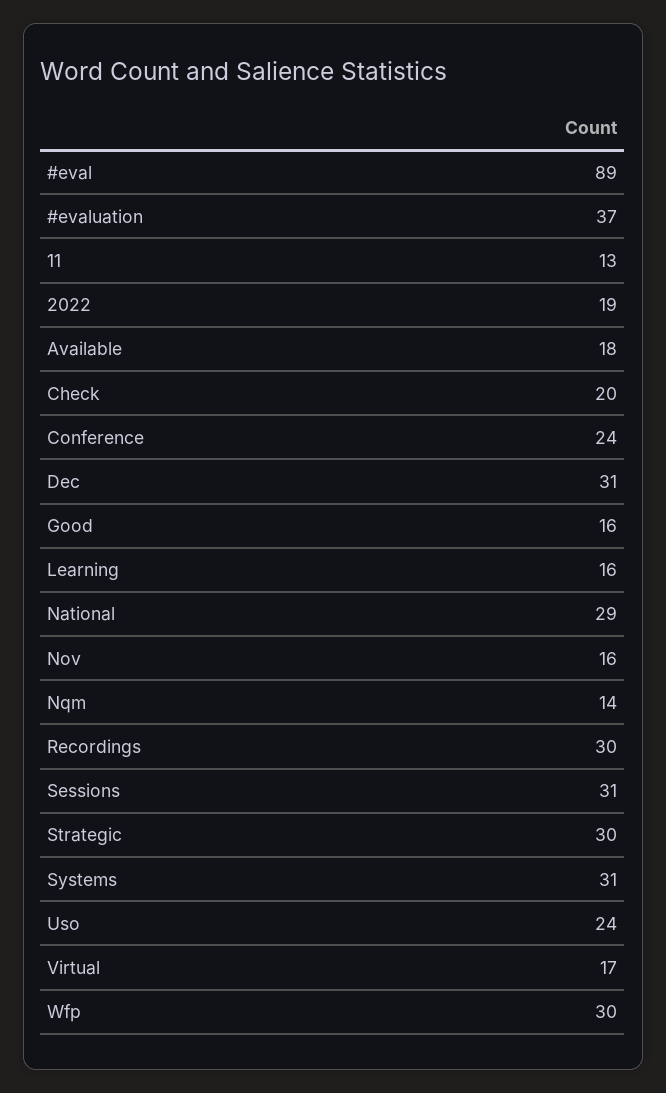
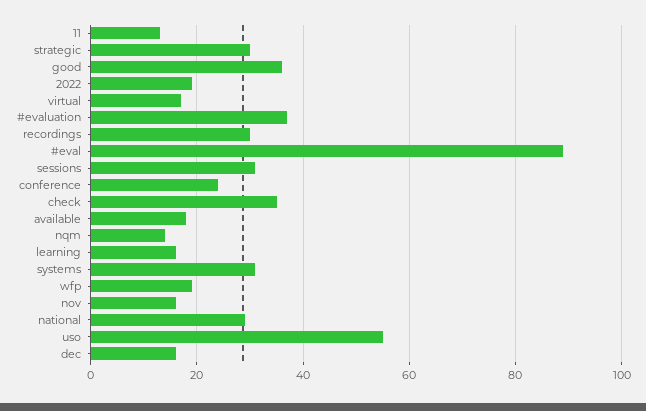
  {
    "#eval": 89,
    "#evaluation": 37,
    "11": 13,
    "2022": 19,
    "Available": 18,
-   "Check": 20,
+   "Check": 35,
    "Conference": 24,
-   "Dec": 31,
+   "Dec": 15,
-   "Good": 16,
+   "Good": 35,
    "Learning": 16,
    "National": 29,
    "Nov": 16,
    "Nqm": 14,
    "Recordings": 30,
    "Sessions": 31,
    "Strategic": 30,
    "Systems": 31,
-   "Uso": 24,
+   "Uso": 55,
    "Virtual": 17,
-   "Wfp": 30
+   "Wfp": 20
  }

